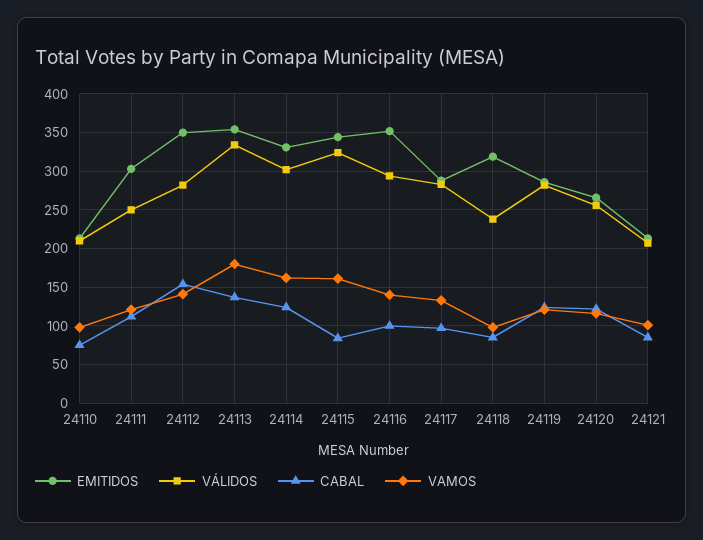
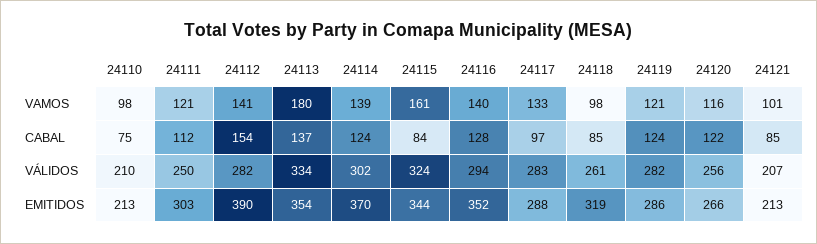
  {
    "EMITIDOS": {
      "24110": 213,
      "24111": 303,
-     "24112": 350,
+     "24112": 390,
      "24113": 354,
-     "24114": 330,
+     "24114": 370,
      "24115": 344,
      "24116": 352,
      "24117": 288,
      "24118": 319,
      "24119": 286,
      "24120": 266,
      "24121": 213
    },
    "VÁLIDOS": {
      "24110": 210,
      "24111": 250,
      "24112": 282,
      "24113": 334,
      "24114": 302,
      "24115": 324,
      "24116": 294,
      "24117": 283,
-     "24118": 240,
+     "24118": 261,
      "24119": 282,
      "24120": 256,
      "24121": 207
    },
    "CABAL": {
      "24110": 75,
      "24111": 112,
      "24112": 154,
      "24113": 137,
      "24114": 124,
      "24115": 84,
-     "24116": 100,
+     "24116": 128,
      "24117": 97,
      "24118": 85,
      "24119": 124,
      "24120": 122,
      "24121": 85
    },
    "VAMOS": {
      "24110": 98,
      "24111": 121,
      "24112": 141,
      "24113": 180,
-     "24114": 160,
+     "24114": 139,
      "24115": 161,
      "24116": 140,
      "24117": 133,
      "24118": 98,
      "24119": 121,
      "24120": 116,
      "24121": 101
    }
  }

